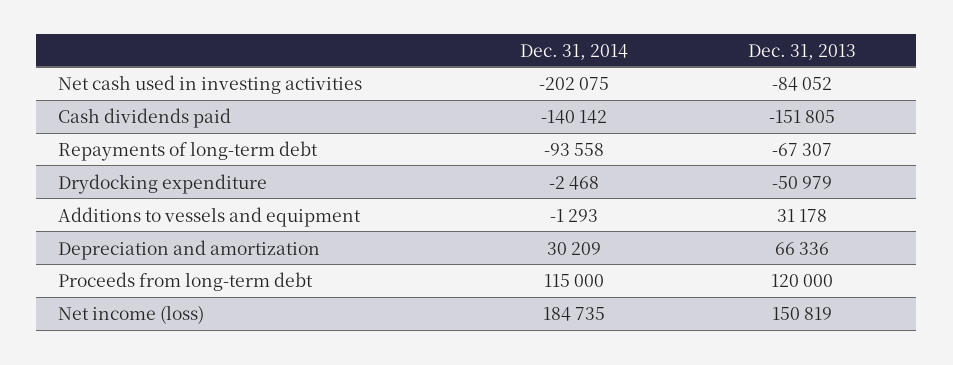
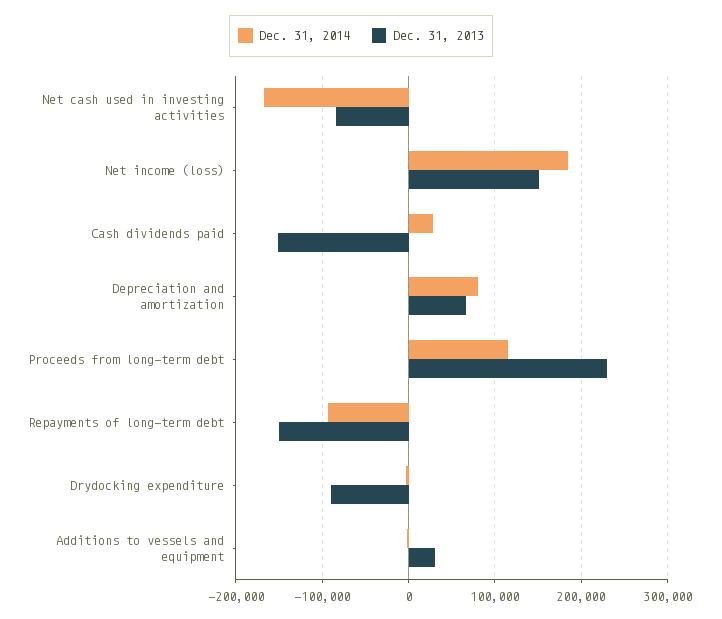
  {
    "Dec. 31, 2014": {
-     "Net cash used in investing activities": -202075,
+     "Net cash used in investing activities": -170000,
-     "Cash dividends paid": -140142,
+     "Cash dividends paid": 30000,
      "Repayments of long-term debt": -93558,
      "Drydocking expenditure": -2468,
      "Additions to vessels and equipment": -1293,
-     "Depreciation and amortization": 30209,
+     "Depreciation and amortization": 80000,
      "Proceeds from long-term debt": 115000,
      "Net income (loss)": 184735
    },
    "Dec. 31, 2013": {
      "Net cash used in investing activities": -84052,
      "Cash dividends paid": -151805,
-     "Repayments of long-term debt": -67307,
+     "Repayments of long-term debt": -150000,
-     "Drydocking expenditure": -50979,
+     "Drydocking expenditure": -90000,
      "Additions to vessels and equipment": 31178,
      "Depreciation and amortization": 66336,
-     "Proceeds from long-term debt": 120000,
+     "Proceeds from long-term debt": 230000,
      "Net income (loss)": 150819
    }
  }

